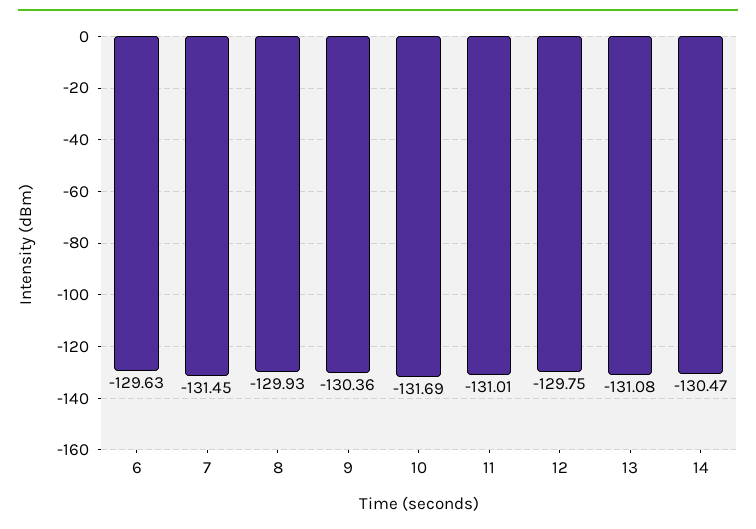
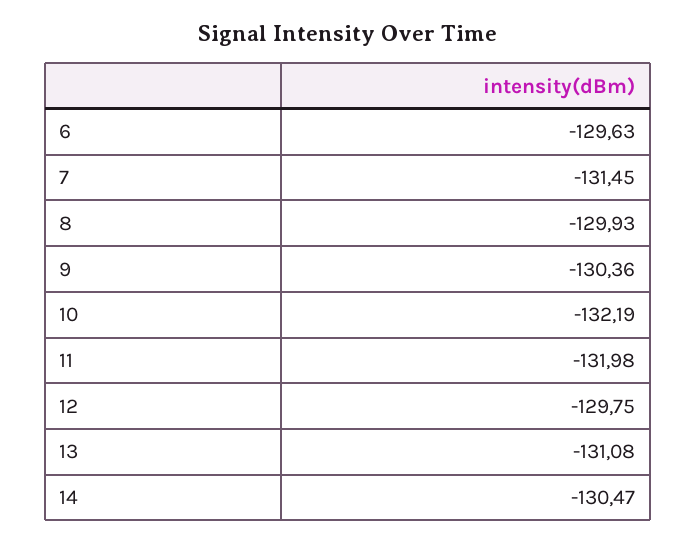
  {
    "6": -129.63,
    "7": -131.45,
    "8": -129.93,
    "9": -130.36,
-   "10": -131.69,
+   "10": -132.19,
-   "11": -131.01,
+   "11": -131.98,
    "12": -129.75,
    "13": -131.08,
    "14": -130.47
  }

